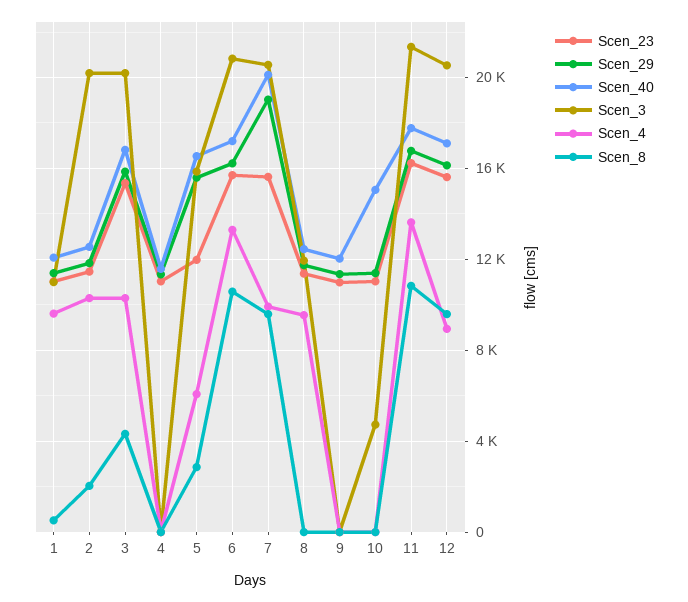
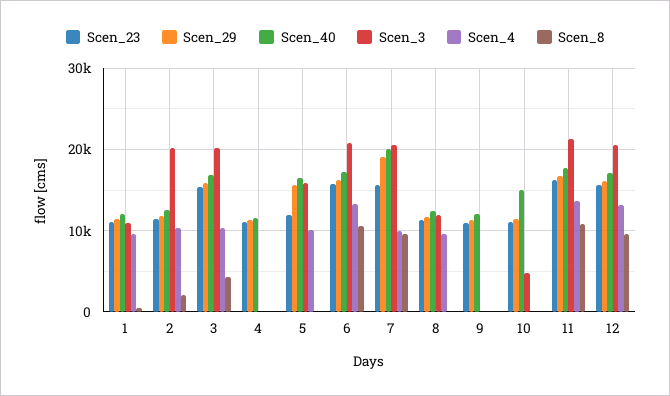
  {
    "Scen_23": {
      "1": 11000,
      "2": 11500,
      "3": 15500,
      "4": 11000,
      "5": 12000,
      "6": 15500,
      "7": 15500,
      "8": 11500,
      "9": 11000,
      "10": 11000,
      "11": 16000,
      "12": 15500
    },
    "Scen_29": {
      "1": 11500,
      "2": 12000,
      "3": 16000,
      "4": 11500,
      "5": 15500,
      "6": 16000,
      "7": 19000,
      "8": 11500,
      "9": 11500,
      "10": 11500,
      "11": 17000,
      "12": 16000
    },
    "Scen_40": {
      "1": 12000,
      "2": 12500,
      "3": 17000,
      "4": 11500,
      "5": 16500,
      "6": 17000,
      "7": 20000,
      "8": 12500,
      "9": 12000,
      "10": 15000,
      "11": 18000,
      "12": 17000
    },
    "Scen_3": {
      "1": 11000,
      "2": 20000,
      "3": 20000,
      "4": 0,
      "5": 16000,
      "6": 21000,
      "7": 20500,
      "8": 12000,
      "9": 0,
      "10": 4500,
      "11": 21500,
      "12": 20500
    },
    "Scen_4": {
      "1": 9500,
      "2": 10500,
      "3": 10500,
      "4": 0,
-     "5": 6000,
+     "5": 10000,
      "6": 13500,
      "7": 10000,
      "8": 9500,
      "9": 0,
      "10": 0,
      "11": 13500,
-     "12": 9000
+     "12": 13000
    },
    "Scen_8": {
      "1": 500,
      "2": 2000,
      "3": 4500,
      "4": 0,
-     "5": 3000,
+     "5": 0,
      "6": 10500,
      "7": 9500,
      "8": 0,
      "9": 0,
      "10": 0,
      "11": 11000,
      "12": 9500
    }
  }

